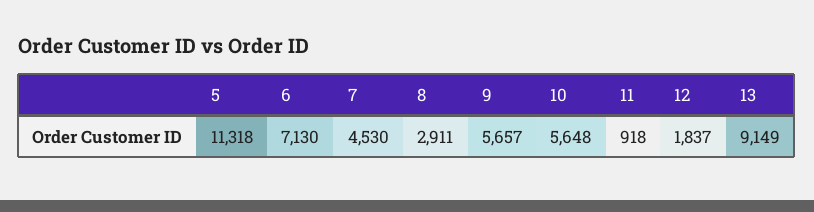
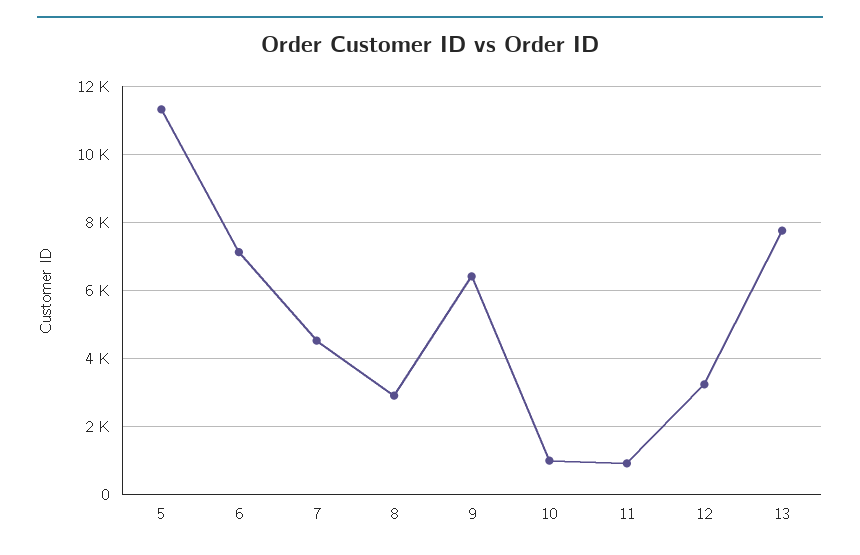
  {
    "5": 11318,
    "6": 7130,
    "7": 4530,
    "8": 2911,
-   "9": 5657,
+   "9": 6400,
-   "10": 5648,
+   "10": 1000,
    "11": 918,
-   "12": 1837,
+   "12": 3200,
-   "13": 9149
+   "13": 7800
  }

